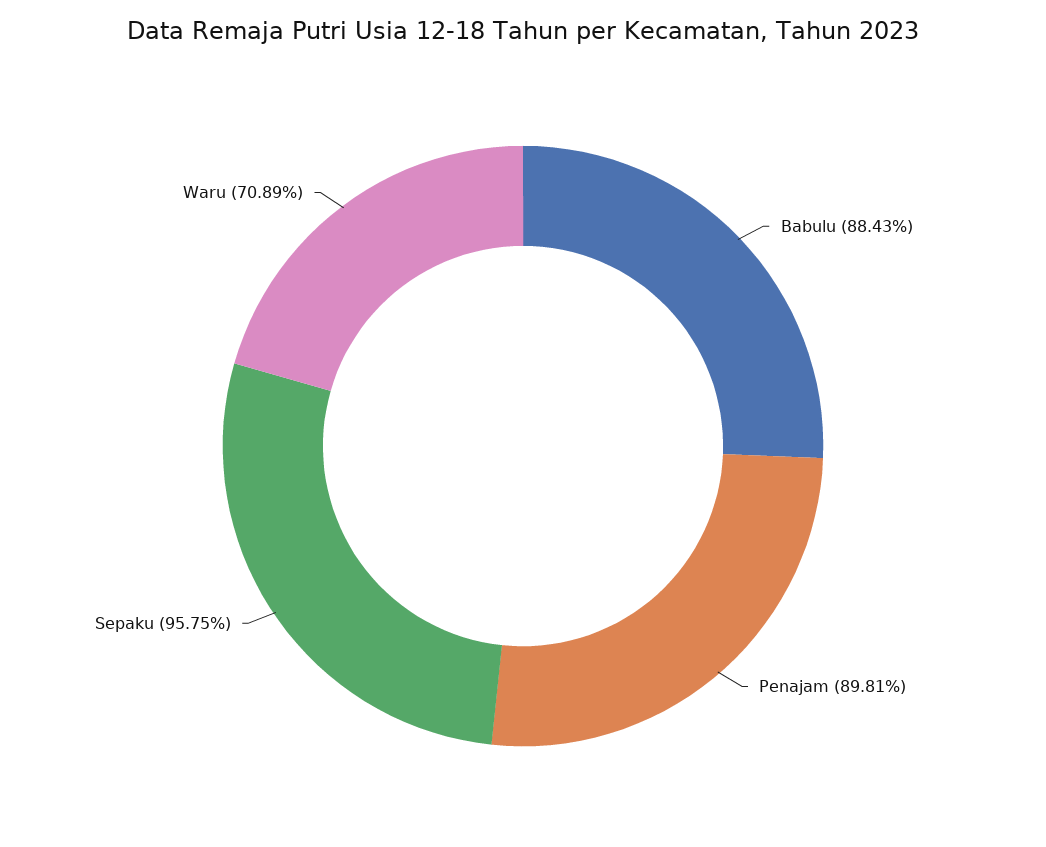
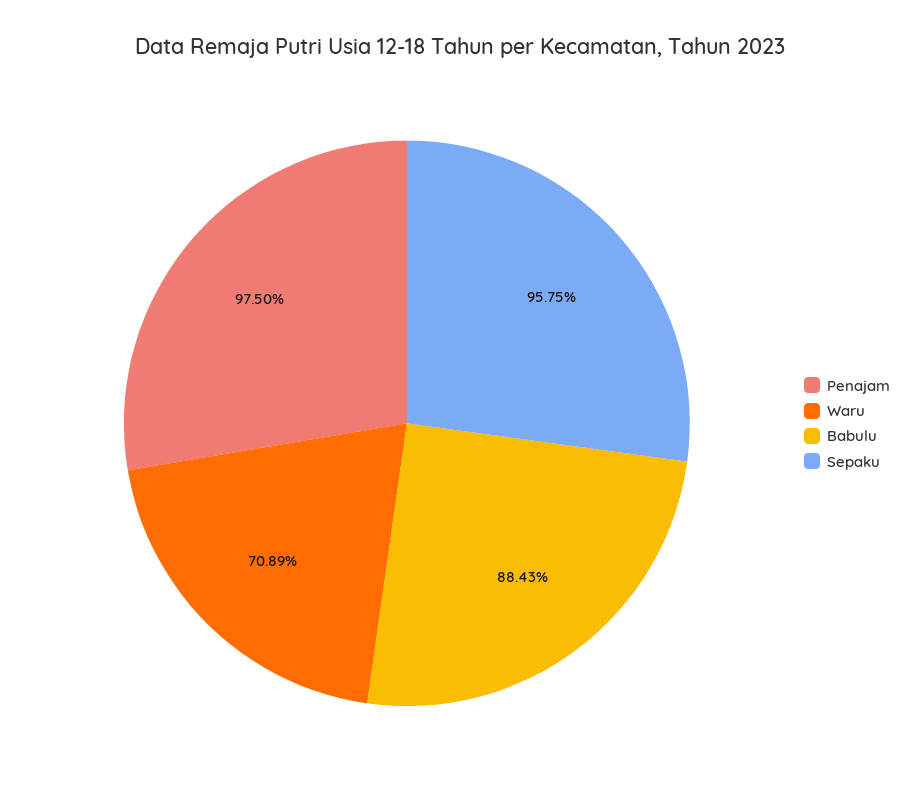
  {
    "Babulu": 88.43,
-   "Penajam": 89.81,
+   "Penajam": 97.5,
    "Sepaku": 95.75,
    "Waru": 70.89
  }

